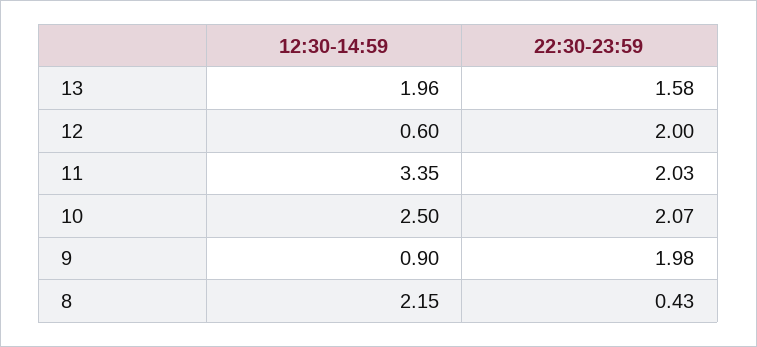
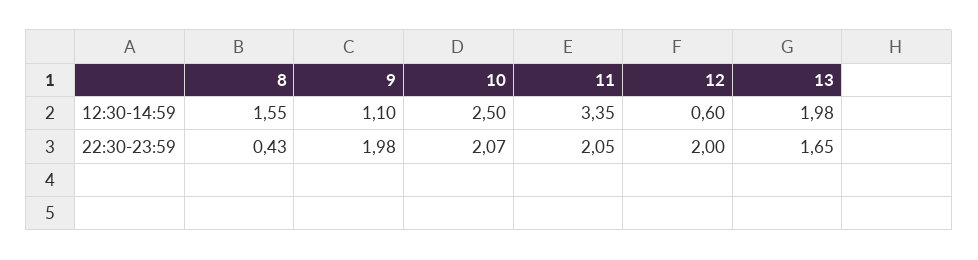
  {
    "12:30-14:59": {
-     "13": 1.96,
+     "13": 1.98,
      "12": 0.6,
      "11": 3.35,
      "10": 2.5,
-     "9": 0.9,
+     "9": 1.1,
-     "8": 2.15
+     "8": 1.55
    },
    "22:30-23:59": {
-     "13": 1.58,
+     "13": 1.65,
      "12": 2,
-     "11": 2.03,
+     "11": 2.05,
      "10": 2.07,
      "9": 1.98,
      "8": 0.43
    }
  }

